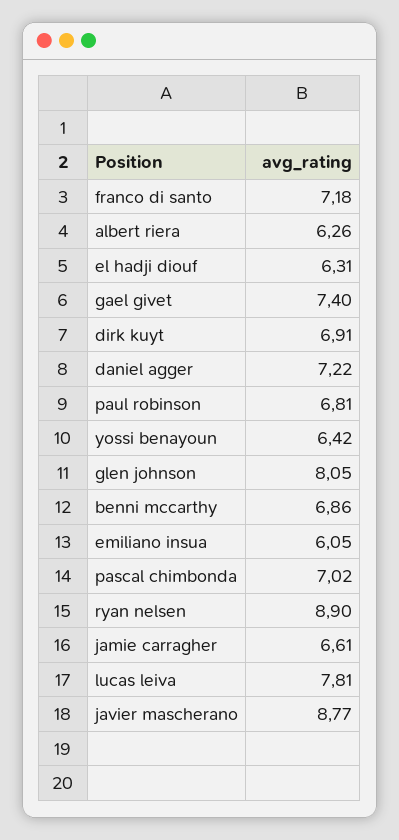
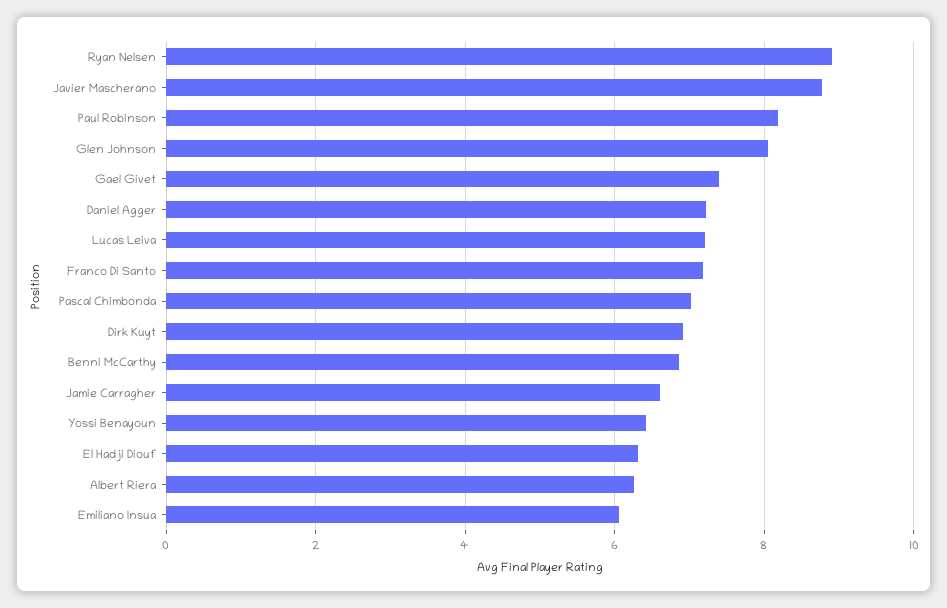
  {
    "franco di santo": 7.18,
    "albert riera": 6.26,
    "el hadji diouf": 6.31,
    "gael givet": 7.4,
    "dirk kuyt": 6.91,
    "daniel agger": 7.22,
-   "paul robinson": 6.81,
+   "paul robinson": 8.2,
    "yossi benayoun": 6.42,
    "glen johnson": 8.05,
    "benni mccarthy": 6.86,
    "emiliano insua": 6.05,
    "pascal chimbonda": 7.02,
    "ryan nelsen": 8.9,
    "jamie carragher": 6.61,
-   "lucas leiva": 7.81,
+   "lucas leiva": 7.2,
    "javier mascherano": 8.77
  }

